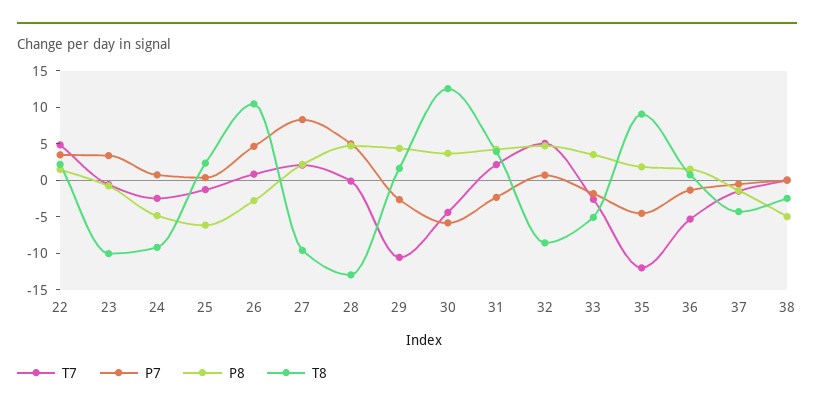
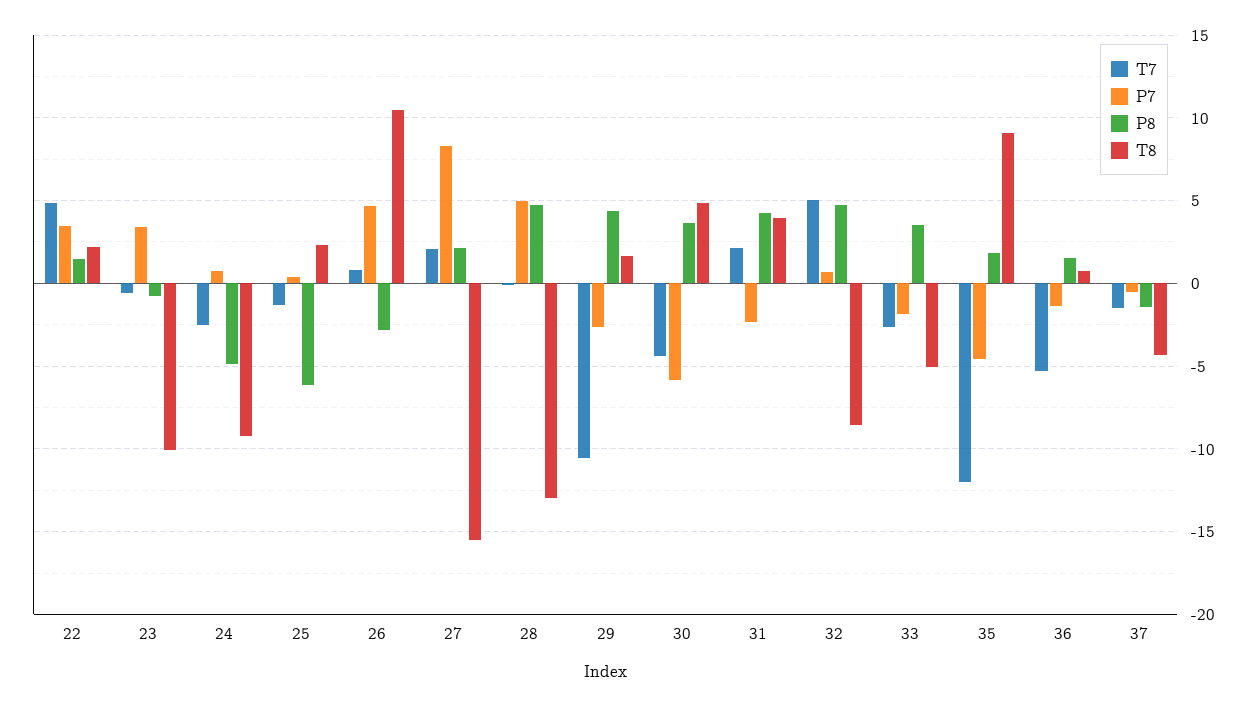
  {
    "T7": {
      "22": 5,
      "23": -0.5,
      "24": -2.5,
      "25": -1.5,
      "26": 1,
      "27": 2,
      "28": 0,
      "29": -10.5,
      "30": -4.5,
      "31": 2,
      "32": 5,
      "33": -2.5,
      "35": -12,
      "36": -5.5,
-     "37": -1.5,
+     "37": -1.5
-     "38": 0
    },
    "P7": {
      "22": 3.5,
      "23": 3.5,
      "24": 0.5,
      "25": 0.5,
      "26": 4.5,
      "27": 8.5,
      "28": 5,
      "29": -2.5,
      "30": -6,
      "31": -2.5,
      "32": 0.5,
      "33": -2,
      "35": -4.5,
      "36": -1.5,
-     "37": -0.5,
+     "37": -0.5
-     "38": 0
    },
    "P8": {
      "22": 1.5,
      "23": -1,
      "24": -5,
      "25": -6,
      "26": -3,
      "27": 2,
      "28": 4.5,
      "29": 4.5,
      "30": 3.5,
      "31": 4,
      "32": 4.5,
      "33": 3.5,
      "35": 2,
      "36": 1.5,
-     "37": -1.5,
+     "37": -1.5
-     "38": -5
    },
    "T8": {
      "22": 2,
      "23": -10,
      "24": -9,
      "25": 2.5,
      "26": 10.5,
-     "27": -10,
+     "27": -15.5,
      "28": -13,
      "29": 1.5,
-     "30": 12.5,
+     "30": 5,
      "31": 4,
      "32": -8.5,
      "33": -5,
      "35": 9,
      "36": 0.5,
-     "37": -4.5,
+     "37": -4.5
-     "38": -2.5
    }
  }

